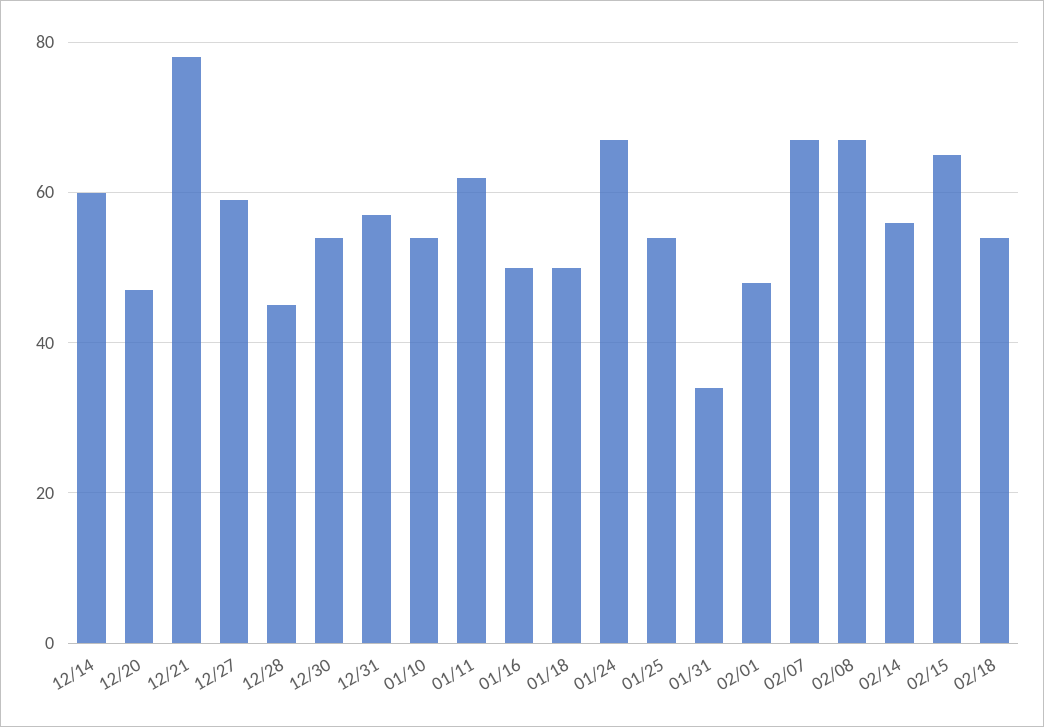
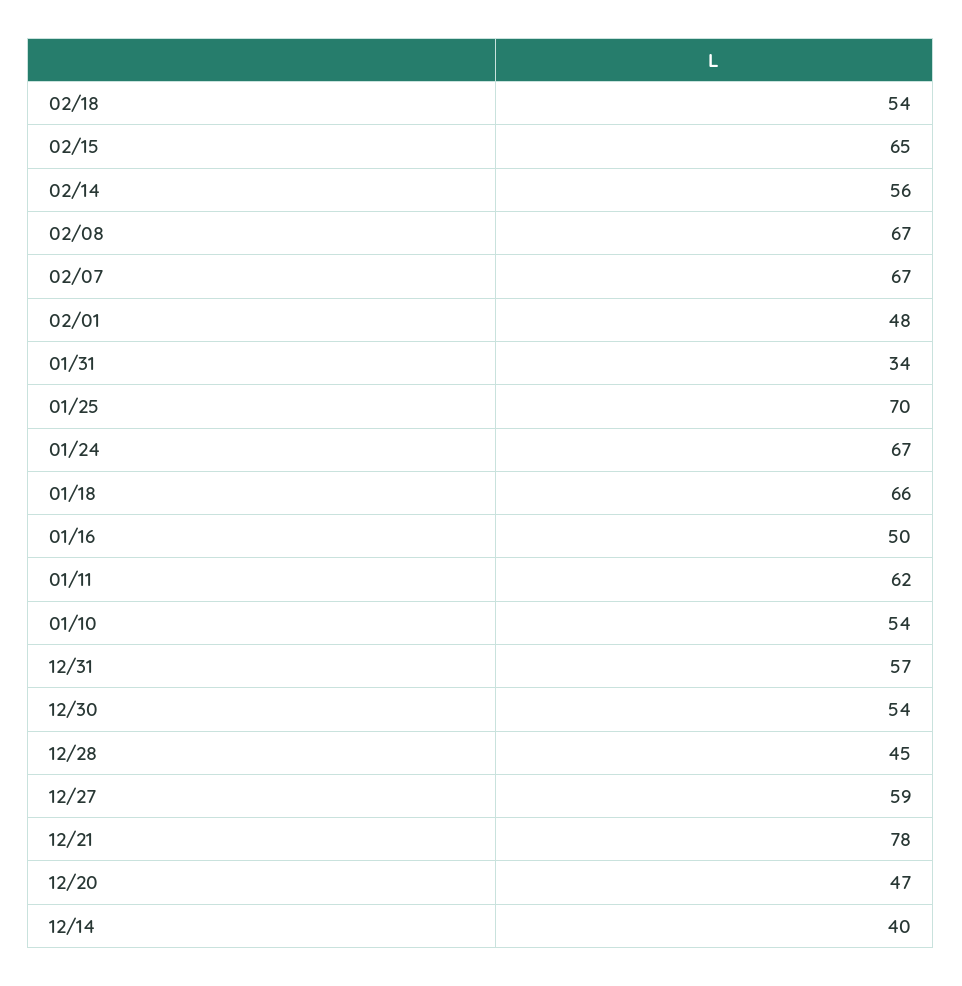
  {
-   "12/14": 60,
+   "12/14": 40,
    "12/20": 47,
    "12/21": 78,
    "12/27": 59,
    "12/28": 45,
    "12/30": 54,
    "12/31": 57,
    "01/10": 54,
    "01/11": 62,
    "01/16": 50,
-   "01/18": 50,
+   "01/18": 66,
    "01/24": 67,
-   "01/25": 55,
+   "01/25": 70,
    "01/31": 34,
    "02/01": 48,
    "02/07": 67,
    "02/08": 67,
    "02/14": 56,
    "02/15": 65,
    "02/18": 54
  }

